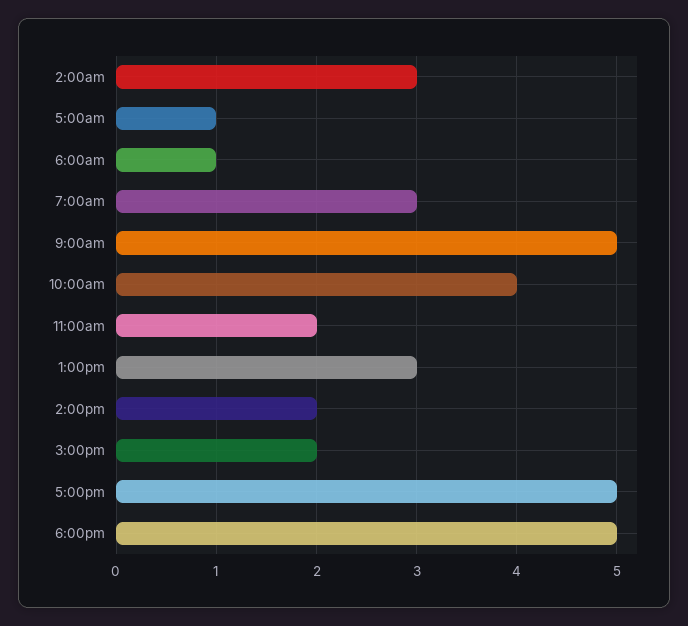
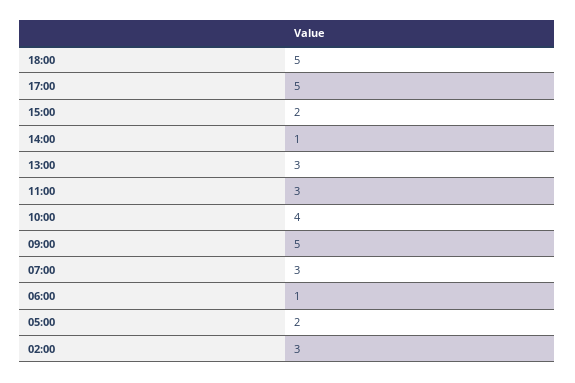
  {
    "2:00am": 3,
-   "5:00am": 1,
+   "5:00am": 2,
    "6:00am": 1,
    "7:00am": 3,
    "9:00am": 5,
    "10:00am": 4,
-   "11:00am": 2,
+   "11:00am": 3,
    "1:00pm": 3,
-   "2:00pm": 2,
+   "2:00pm": 1,
    "3:00pm": 2,
    "5:00pm": 5,
    "6:00pm": 5
  }

